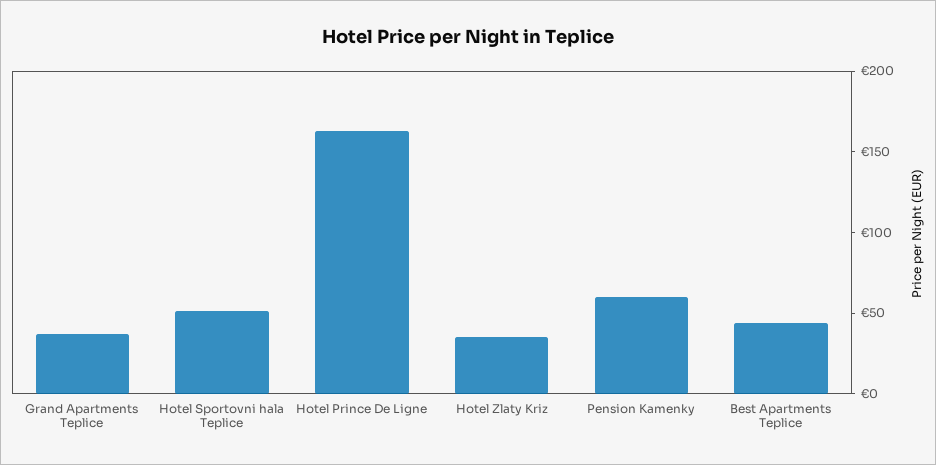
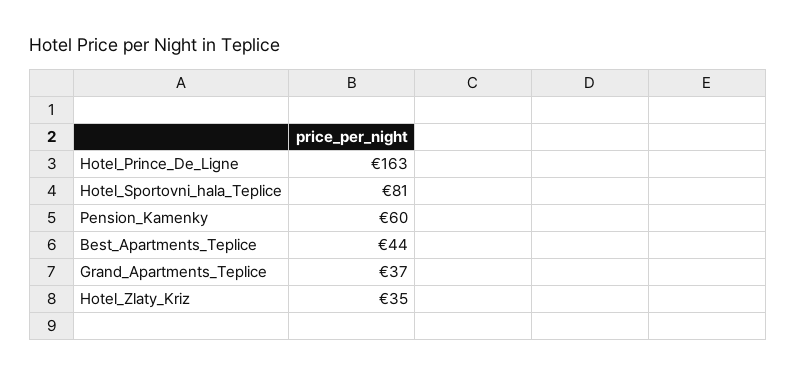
  {
    "Grand Apartments Teplice": 37,
-   "Hotel Sportovni hala Teplice": 50,
+   "Hotel Sportovni hala Teplice": 81,
    "Hotel Prince De Ligne": 163,
    "Hotel Zlaty Kriz": 35,
    "Pension Kamenky": 60,
    "Best Apartments Teplice": 44
  }

